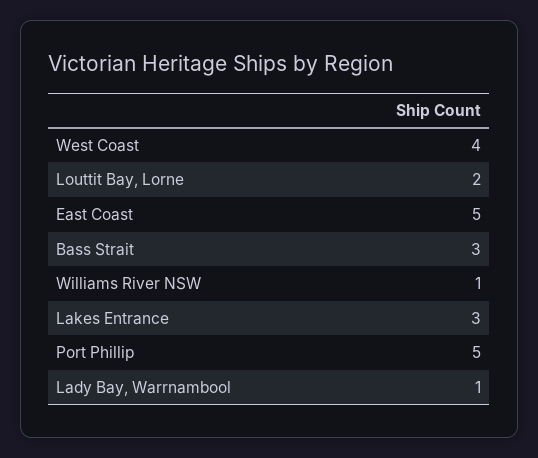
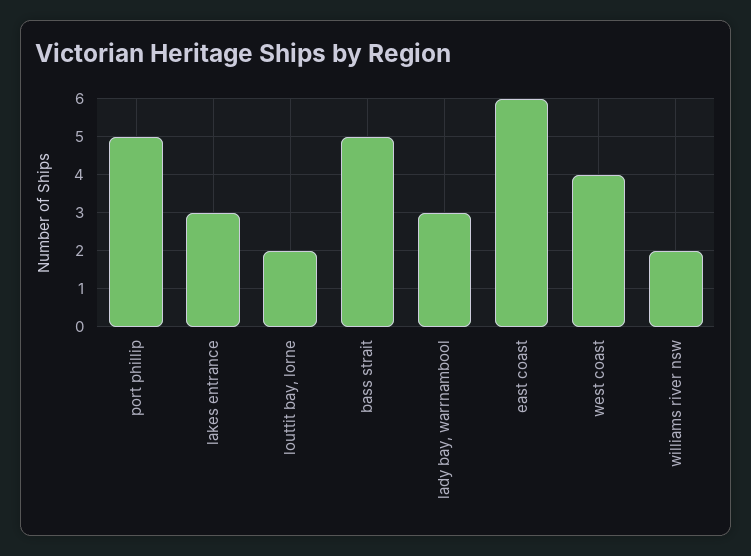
  {
    "West Coast": 4,
    "Louttit Bay, Lorne": 2,
-   "East Coast": 5,
+   "East Coast": 6,
-   "Bass Strait": 3,
+   "Bass Strait": 5,
-   "Williams River NSW": 1,
+   "Williams River NSW": 2,
    "Lakes Entrance": 3,
    "Port Phillip": 5,
-   "Lady Bay, Warrnambool": 1
+   "Lady Bay, Warrnambool": 3
  }

